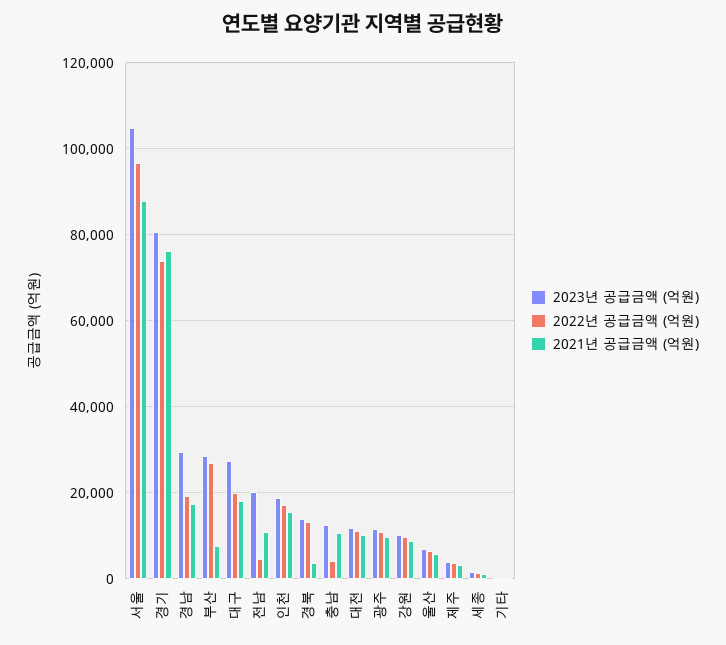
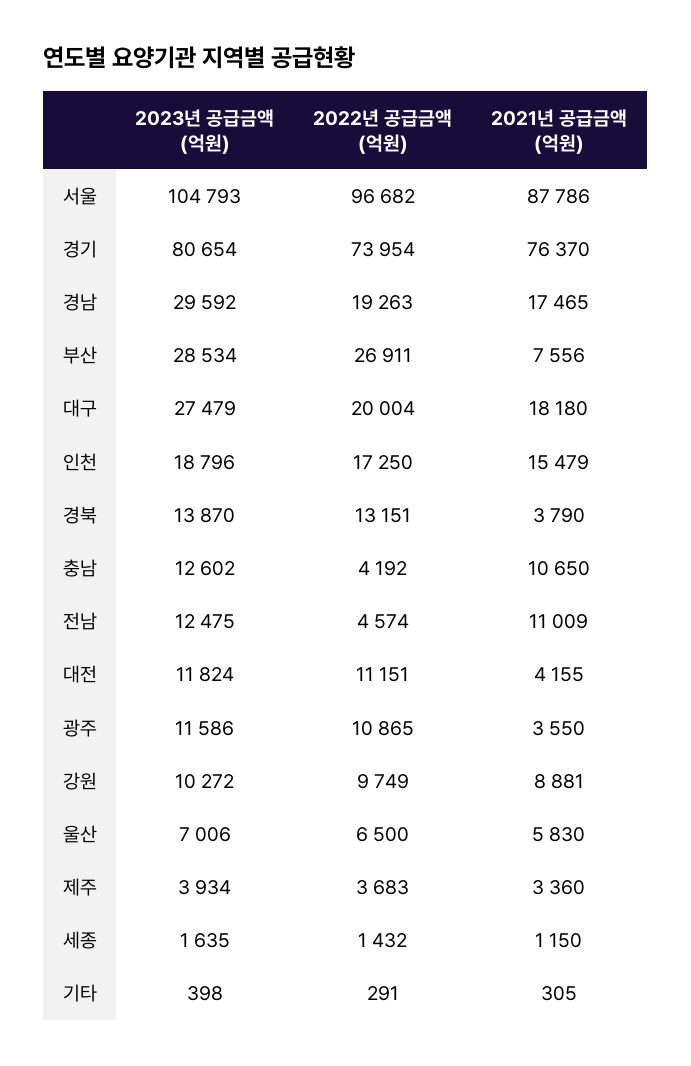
  {
    "2023년 공급금액 (억원)": {
      "서울": 104793,
      "경기": 80654,
      "경남": 29592,
      "부산": 28534,
      "대구": 27479,
-     "전남": 20000,
+     "전남": 12475,
      "인천": 18796,
      "경북": 13870,
      "충남": 12602,
      "대전": 11824,
      "광주": 11586,
      "강원": 10272,
      "울산": 7006,
      "제주": 3934,
      "세종": 1635,
      "기타": 398
    },
    "2022년 공급금액 (억원)": {
      "서울": 96682,
      "경기": 73954,
      "경남": 19263,
      "부산": 26911,
      "대구": 20004,
      "전남": 4574,
      "인천": 17250,
      "경북": 13151,
      "충남": 4192,
      "대전": 11151,
      "광주": 10865,
      "강원": 9749,
      "울산": 6500,
      "제주": 3683,
      "세종": 1432,
      "기타": 291
    },
    "2021년 공급금액 (억원)": {
      "서울": 87786,
      "경기": 76370,
      "경남": 17465,
      "부산": 7556,
      "대구": 18180,
      "전남": 11009,
      "인천": 15479,
      "경북": 3790,
      "충남": 10650,
-     "대전": 10000,
+     "대전": 4155,
-     "광주": 10000,
+     "광주": 3550,
      "강원": 8881,
      "울산": 5830,
      "제주": 3360,
      "세종": 1150,
      "기타": 305
    }
  }

